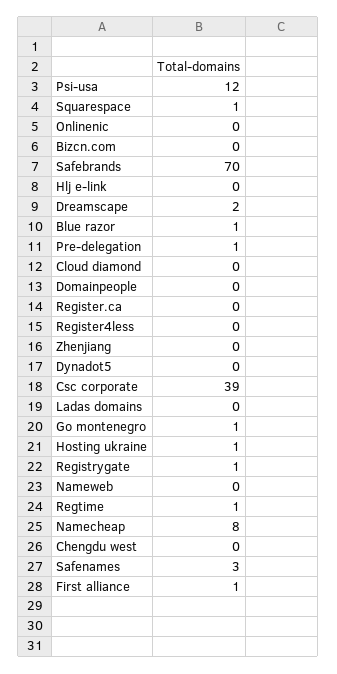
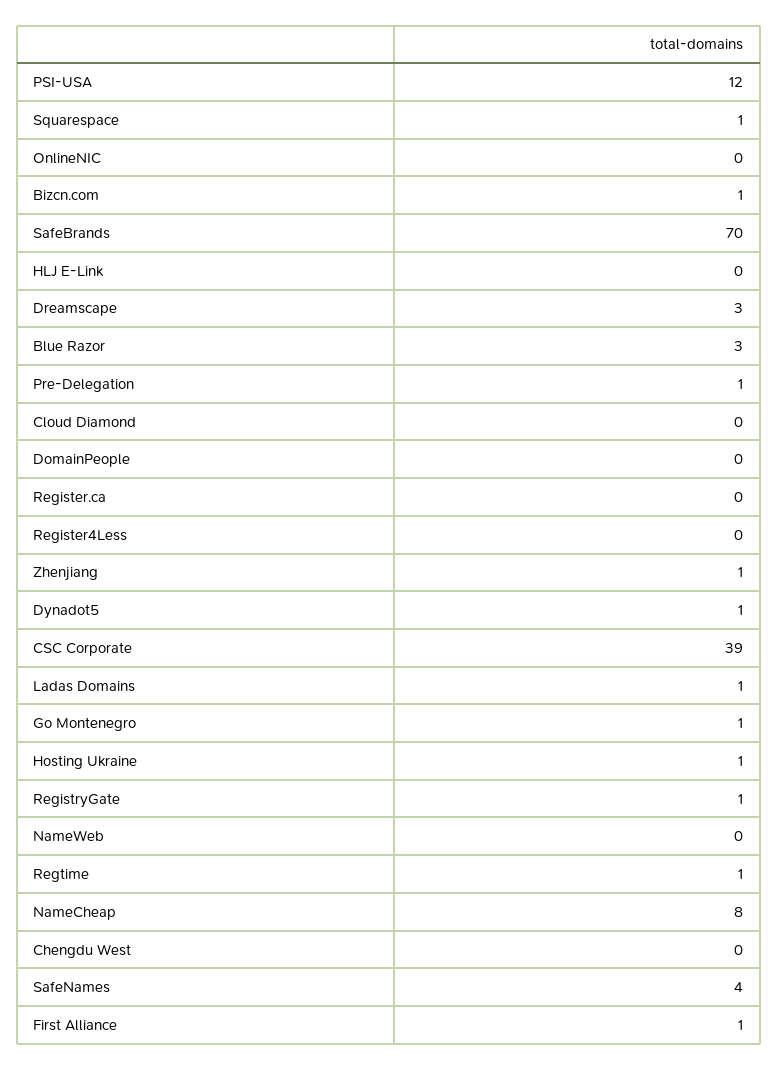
  {
    "Psi-usa": 12,
    "Squarespace": 1,
    "Onlinenic": 0,
-   "Bizcn.com": 0,
+   "Bizcn.com": 1,
    "Safebrands": 70,
    "Hlj e-link": 0,
-   "Dreamscape": 2,
+   "Dreamscape": 3,
-   "Blue razor": 1,
+   "Blue razor": 3,
    "Pre-delegation": 1,
    "Cloud diamond": 0,
    "Domainpeople": 0,
    "Register.ca": 0,
    "Register4less": 0,
-   "Zhenjiang": 0,
+   "Zhenjiang": 1,
-   "Dynadot5": 0,
+   "Dynadot5": 1,
    "Csc corporate": 39,
-   "Ladas domains": 0,
+   "Ladas domains": 1,
    "Go montenegro": 1,
    "Hosting ukraine": 1,
    "Registrygate": 1,
    "Nameweb": 0,
    "Regtime": 1,
    "Namecheap": 8,
    "Chengdu west": 0,
-   "Safenames": 3,
+   "Safenames": 4,
    "First alliance": 1
  }

